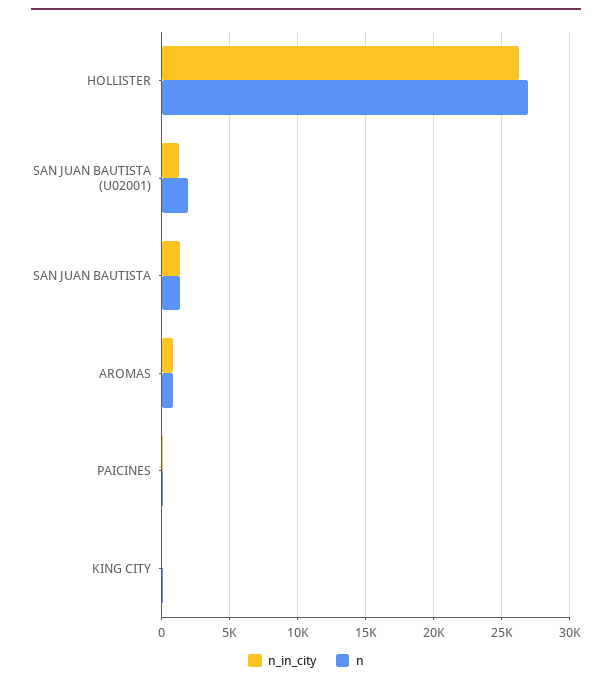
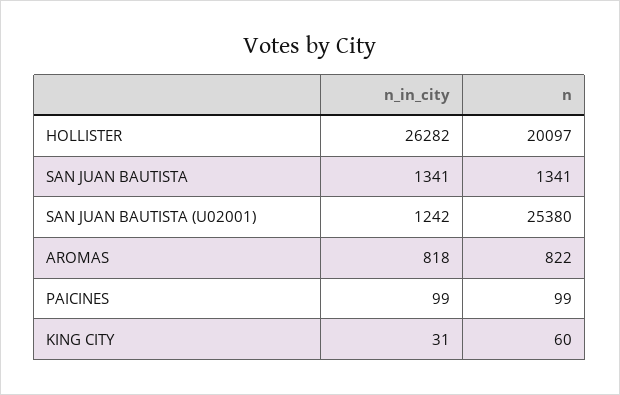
  {
    "n_in_city": {
      "HOLLISTER": 26282,
      "SAN JUAN BAUTISTA (U02001)": 1242,
      "SAN JUAN BAUTISTA": 1341,
      "AROMAS": 818,
      "PAICINES": 99,
      "KING CITY": 31
    },
    "n": {
-     "HOLLISTER": 27000,
+     "HOLLISTER": 20097,
-     "SAN JUAN BAUTISTA (U02001)": 2000,
+     "SAN JUAN BAUTISTA (U02001)": 25380,
      "SAN JUAN BAUTISTA": 1341,
      "AROMAS": 822,
      "PAICINES": 99,
      "KING CITY": 60
    }
  }

